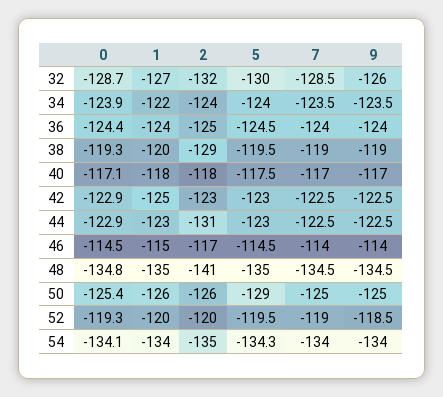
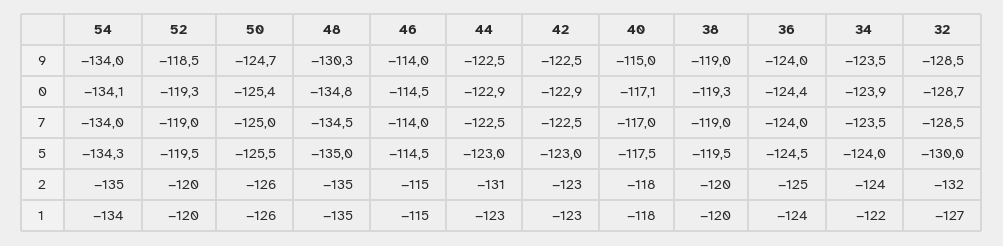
  {
    "0": {
      "32": -128.7,
      "34": -123.9,
      "36": -124.4,
      "38": -119.3,
      "40": -117.1,
      "42": -122.9,
      "44": -122.9,
      "46": -114.5,
      "48": -134.8,
      "50": -125.4,
      "52": -119.3,
      "54": -134.1
    },
    "1": {
      "32": -127,
      "34": -122,
      "36": -124,
      "38": -120,
      "40": -118,
-     "42": -125,
+     "42": -123,
      "44": -123,
      "46": -115,
      "48": -135,
      "50": -126,
      "52": -120,
      "54": -134
    },
    "2": {
      "32": -132,
      "34": -124,
      "36": -125,
-     "38": -129,
+     "38": -120,
      "40": -118,
      "42": -123,
      "44": -131,
-     "46": -117,
+     "46": -115,
-     "48": -141,
+     "48": -135,
      "50": -126,
      "52": -120,
      "54": -135
    },
    "5": {
      "32": -130,
      "34": -124,
      "36": -124.5,
      "38": -119.5,
      "40": -117.5,
      "42": -123,
      "44": -123,
      "46": -114.5,
      "48": -135,
-     "50": -129,
+     "50": -125.5,
      "52": -119.5,
      "54": -134.3
    },
    "7": {
      "32": -128.5,
      "34": -123.5,
      "36": -124,
      "38": -119,
      "40": -117,
      "42": -122.5,
      "44": -122.5,
      "46": -114,
      "48": -134.5,
      "50": -125,
      "52": -119,
      "54": -134
    },
    "9": {
-     "32": -126,
+     "32": -128.5,
      "34": -123.5,
      "36": -124,
      "38": -119,
-     "40": -117,
+     "40": -115,
      "42": -122.5,
      "44": -122.5,
      "46": -114,
-     "48": -134.5,
+     "48": -130.3,
-     "50": -125,
+     "50": -124.7,
      "52": -118.5,
      "54": -134
    }
  }

